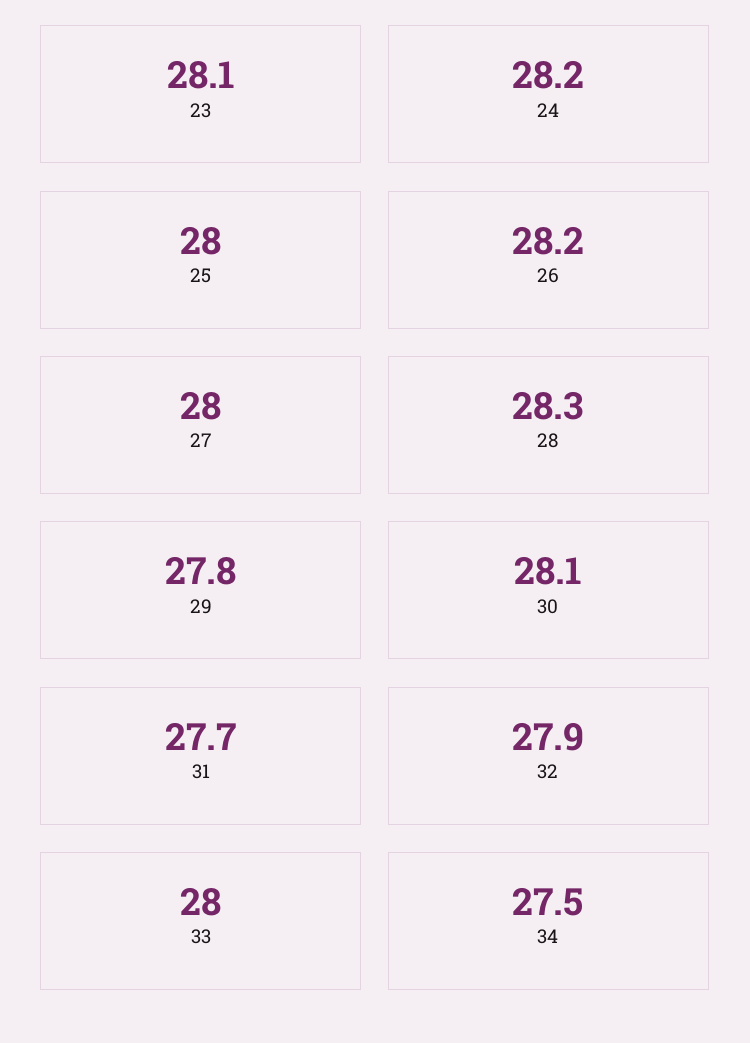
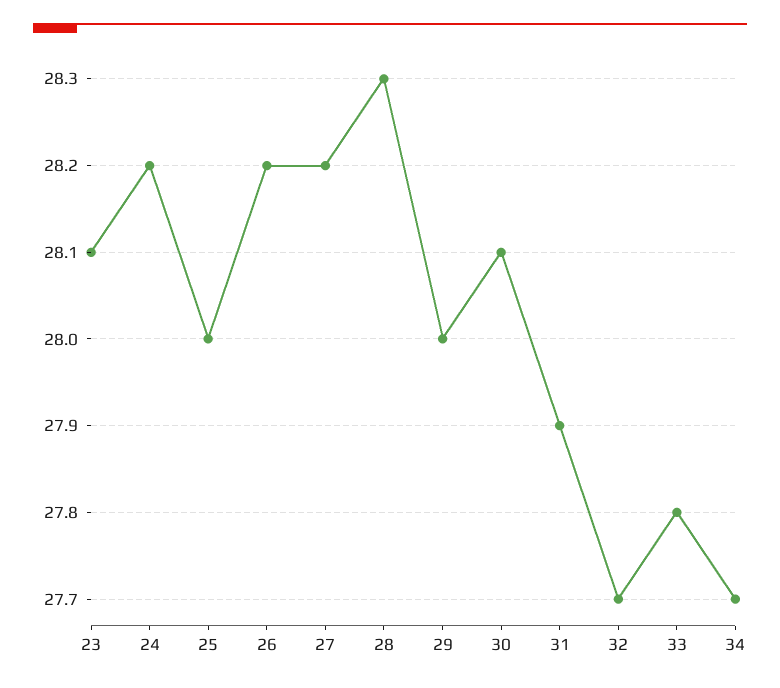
  {
    "23": 28.1,
    "24": 28.2,
    "25": 28,
    "26": 28.2,
-   "27": 28,
+   "27": 28.2,
    "28": 28.3,
-   "29": 27.8,
+   "29": 28,
    "30": 28.1,
-   "31": 27.7,
+   "31": 27.9,
-   "32": 27.9,
+   "32": 27.7,
-   "33": 28,
+   "33": 27.8,
-   "34": 27.5
+   "34": 27.7
  }

